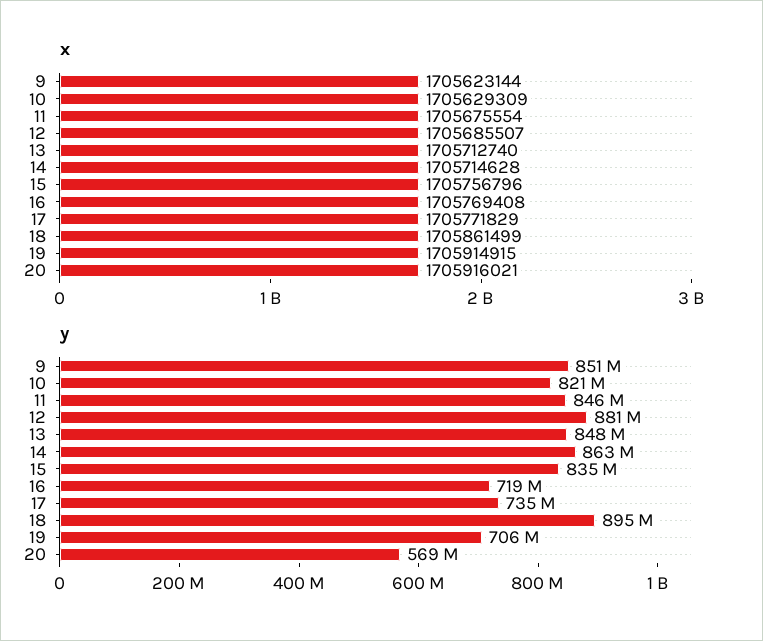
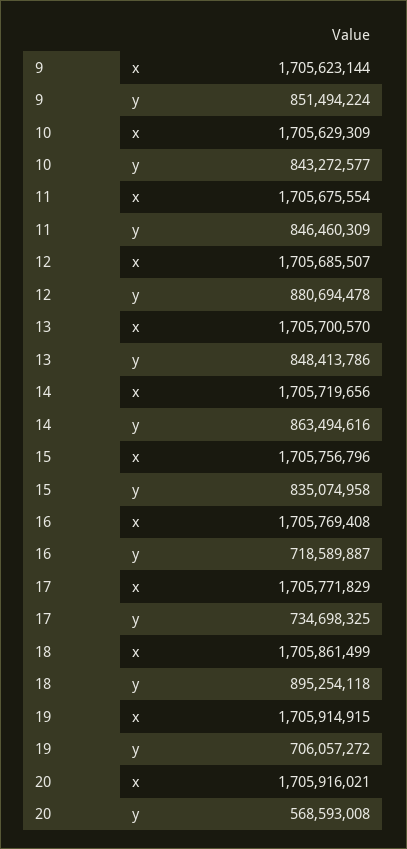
  {
    "x": {
      "9": 1705623144,
      "10": 1705629309,
      "11": 1705675554,
      "12": 1705685507,
-     "13": 1705712740,
+     "13": 1705700570,
-     "14": 1705714628,
+     "14": 1705719656,
      "15": 1705756796,
      "16": 1705769408,
      "17": 1705771829,
      "18": 1705861499,
      "19": 1705914915,
      "20": 1705916021
    },
    "y": {
      "9": 851494224,
-     "10": 821000000,
+     "10": 843272577,
      "11": 846460309,
      "12": 880694478,
      "13": 848413786,
      "14": 863494616,
      "15": 835074958,
      "16": 718589887,
      "17": 734698325,
      "18": 895254118,
      "19": 706057272,
      "20": 568593008
    }
  }

